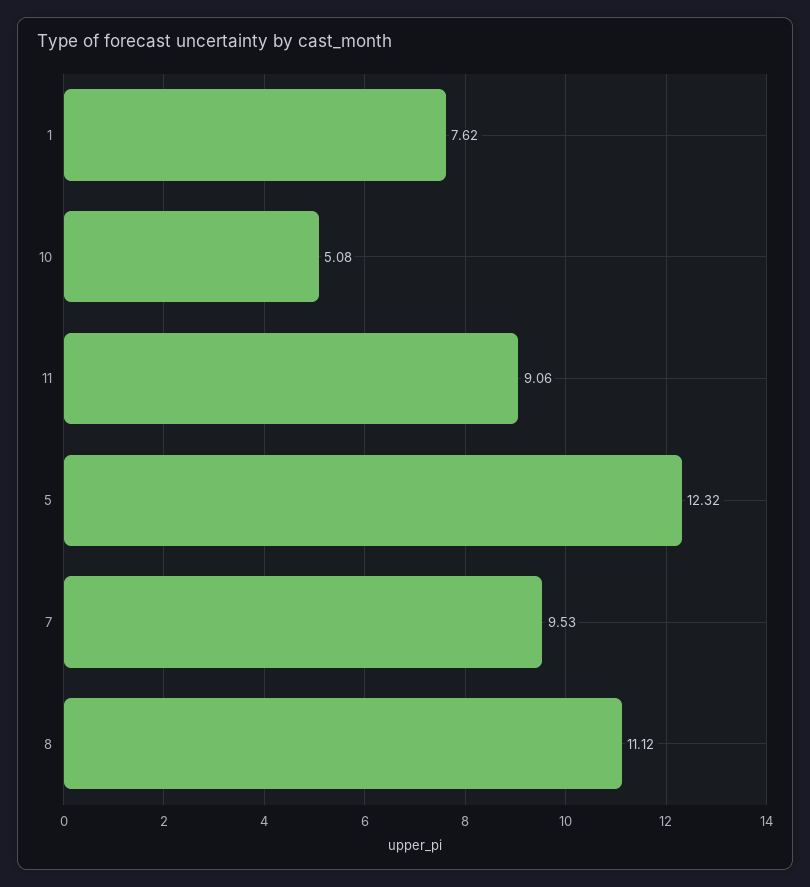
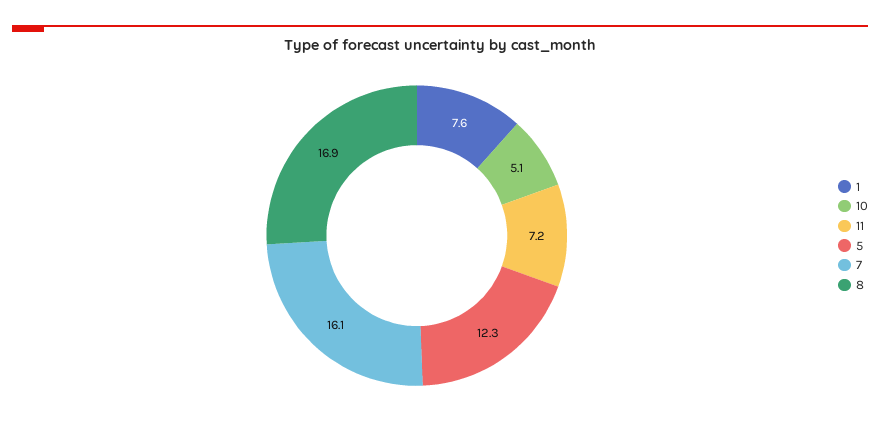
  {
    "1": 7.62,
    "10": 5.08,
-   "11": 9.06,
+   "11": 7.2,
    "5": 12.32,
-   "7": 9.53,
+   "7": 16.1,
-   "8": 11.12
+   "8": 16.9
  }

